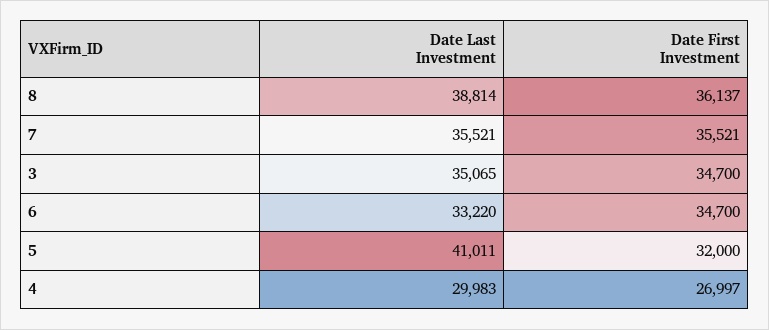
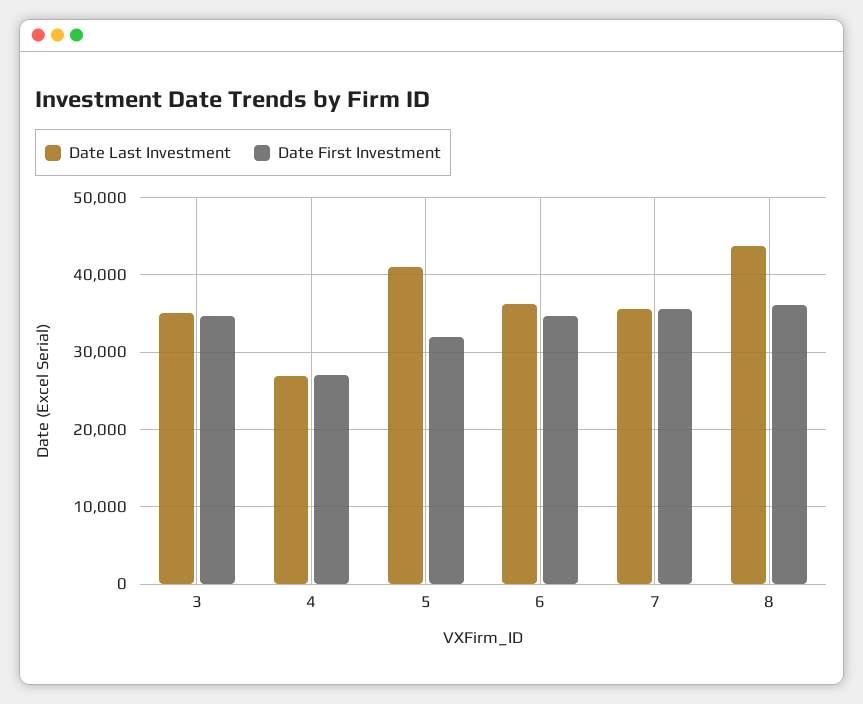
  {
    "Date Last Investment": {
-     "8": 38814,
+     "8": 44000,
      "7": 35521,
      "3": 35065,
-     "6": 33220,
+     "6": 36000,
      "5": 41011,
-     "4": 29983
+     "4": 27000
    },
    "Date First Investment": {
      "8": 36137,
      "7": 35521,
      "3": 34700,
      "6": 34700,
      "5": 32000,
      "4": 26997
    }
  }

